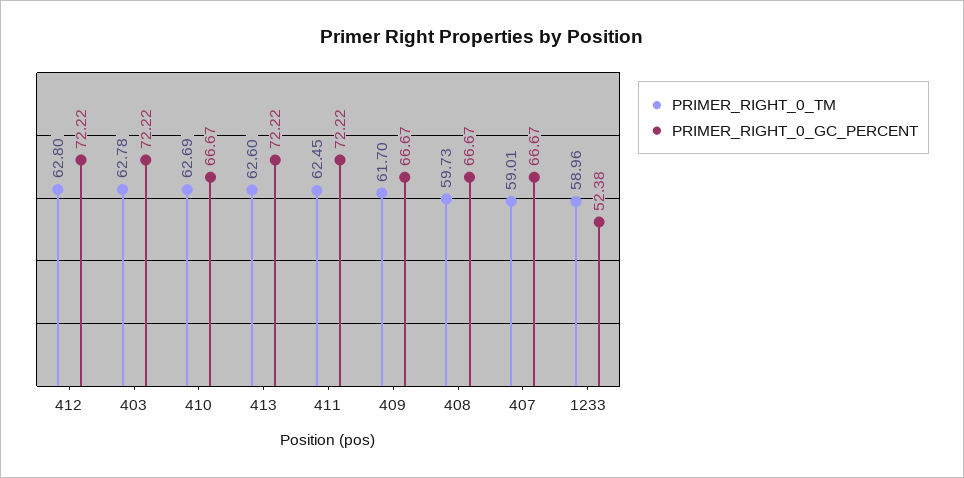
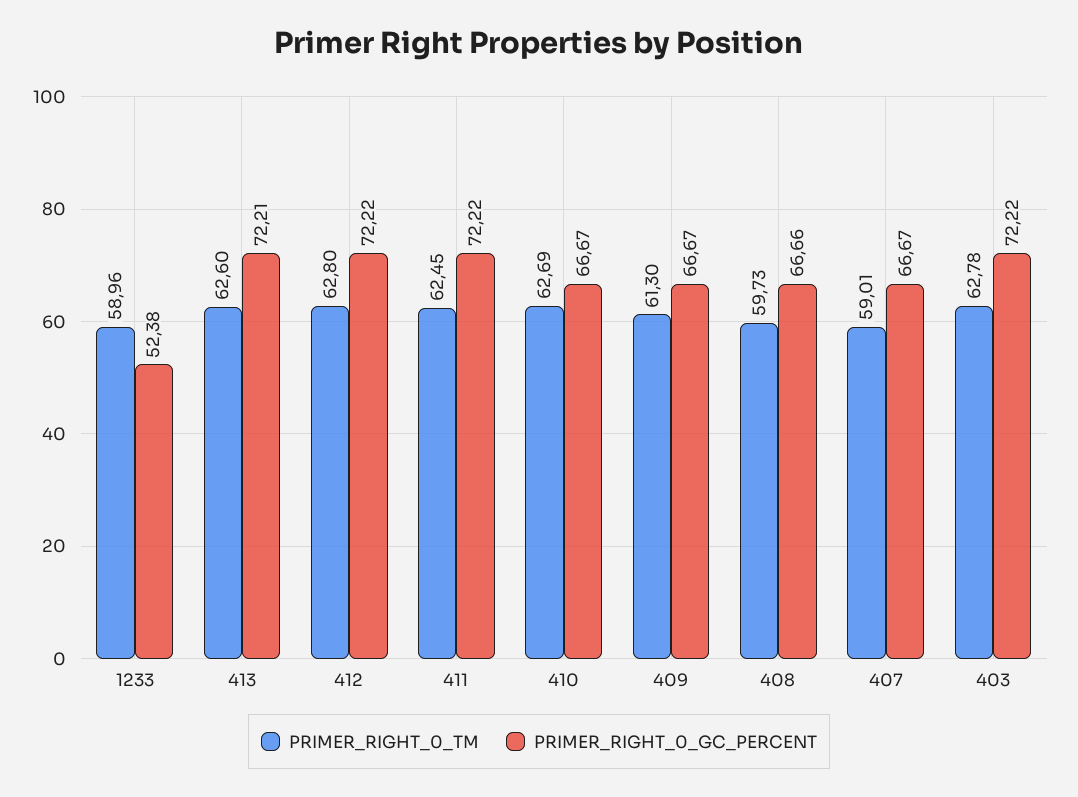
  {
    "PRIMER_RIGHT_0_TM": {
      "412": 62.8,
      "403": 62.78,
      "410": 62.69,
      "413": 62.6,
      "411": 62.45,
-     "409": 61.7,
+     "409": 61.3,
      "408": 59.73,
      "407": 59.01,
      "1233": 58.96
    },
    "PRIMER_RIGHT_0_GC_PERCENT": {
      "412": 72.22,
      "403": 72.22,
      "410": 66.67,
-     "413": 72.22,
+     "413": 72.21,
      "411": 72.22,
      "409": 66.67,
-     "408": 66.67,
+     "408": 66.66,
      "407": 66.67,
      "1233": 52.38
    }
  }

